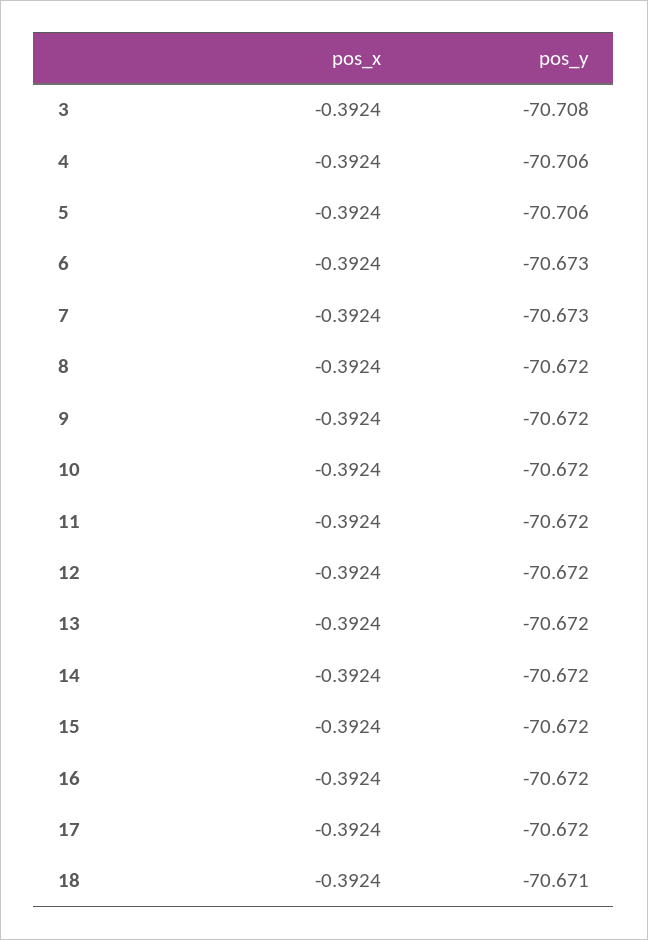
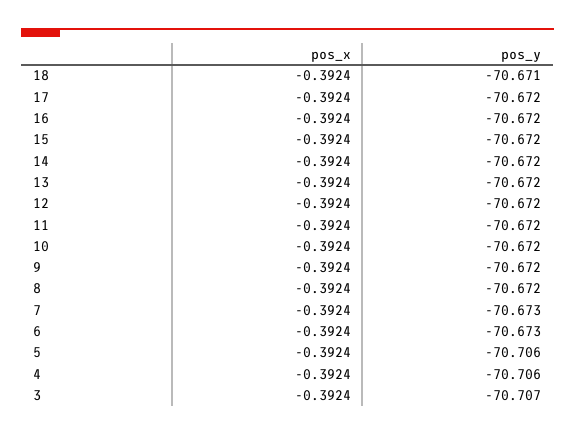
  {
    "pos_x": {
      "3": -0.3924,
      "4": -0.3924,
      "5": -0.3924,
      "6": -0.3924,
      "7": -0.3924,
      "8": -0.3924,
      "9": -0.3924,
      "10": -0.3924,
      "11": -0.3924,
      "12": -0.3924,
      "13": -0.3924,
      "14": -0.3924,
      "15": -0.3924,
      "16": -0.3924,
      "17": -0.3924,
      "18": -0.3924
    },
    "pos_y": {
-     "3": -70.708,
+     "3": -70.707,
      "4": -70.706,
      "5": -70.706,
      "6": -70.673,
      "7": -70.673,
      "8": -70.672,
      "9": -70.672,
      "10": -70.672,
      "11": -70.672,
      "12": -70.672,
      "13": -70.672,
      "14": -70.672,
      "15": -70.672,
      "16": -70.672,
      "17": -70.672,
      "18": -70.671
    }
  }

